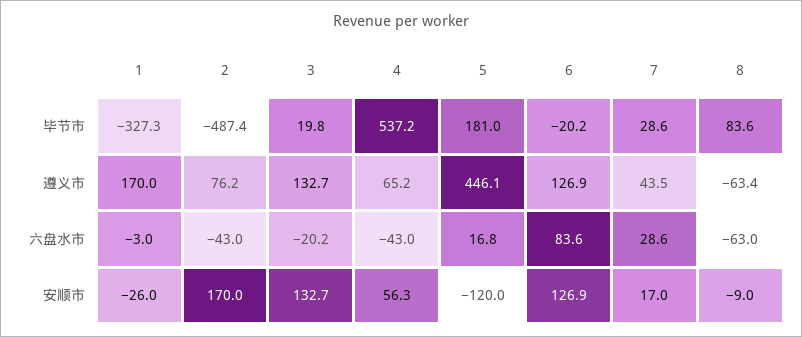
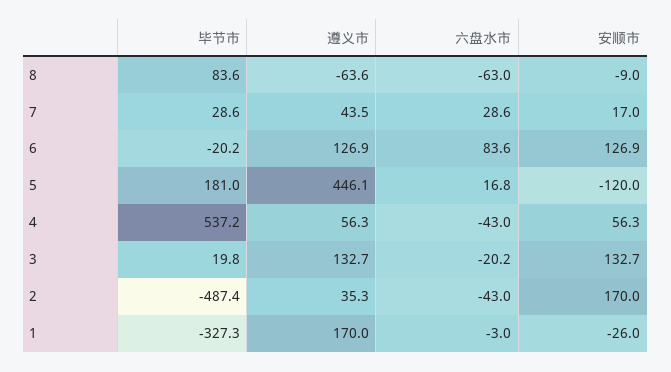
  {
    "1": {
      "毕节市": -327.3,
      "遵义市": 170,
      "六盘水市": -3,
      "安顺市": -26
    },
    "2": {
      "毕节市": -487.4,
-     "遵义市": 76.2,
+     "遵义市": 35.3,
      "六盘水市": -43,
      "安顺市": 170
    },
    "3": {
      "毕节市": 19.8,
      "遵义市": 132.7,
      "六盘水市": -20.2,
      "安顺市": 132.7
    },
    "4": {
      "毕节市": 537.2,
-     "遵义市": 65.2,
+     "遵义市": 56.3,
      "六盘水市": -43,
      "安顺市": 56.3
    },
    "5": {
      "毕节市": 181,
      "遵义市": 446.1,
      "六盘水市": 16.8,
      "安顺市": -120
    },
    "6": {
      "毕节市": -20.2,
      "遵义市": 126.9,
      "六盘水市": 83.6,
      "安顺市": 126.9
    },
    "7": {
      "毕节市": 28.6,
      "遵义市": 43.5,
      "六盘水市": 28.6,
      "安顺市": 17
    },
    "8": {
      "毕节市": 83.6,
-     "遵义市": -63.4,
+     "遵义市": -63.6,
      "六盘水市": -63,
      "安顺市": -9
    }
  }

